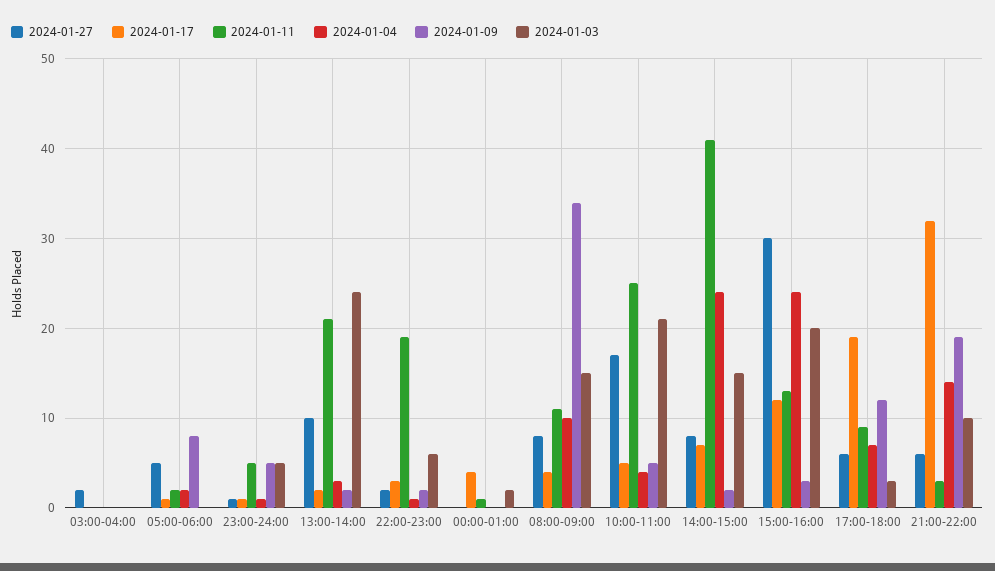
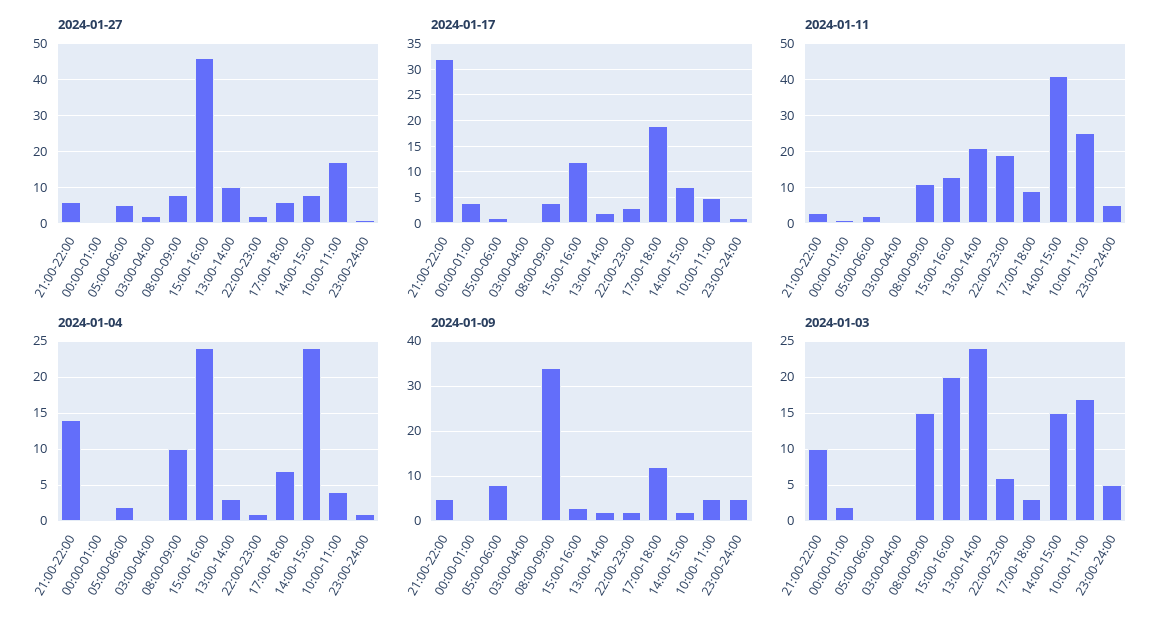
  {
    "2024-01-27": {
      "03:00-04:00": 2,
      "05:00-06:00": 5,
      "23:00-24:00": 1,
      "13:00-14:00": 10,
      "22:00-23:00": 2,
      "00:00-01:00": 0,
      "08:00-09:00": 8,
      "10:00-11:00": 17,
      "14:00-15:00": 8,
-     "15:00-16:00": 30,
+     "15:00-16:00": 45,
      "17:00-18:00": 6,
      "21:00-22:00": 6
    },
    "2024-01-17": {
      "03:00-04:00": 0,
      "05:00-06:00": 1,
      "23:00-24:00": 1,
      "13:00-14:00": 2,
      "22:00-23:00": 3,
      "00:00-01:00": 4,
      "08:00-09:00": 4,
      "10:00-11:00": 5,
      "14:00-15:00": 7,
      "15:00-16:00": 12,
      "17:00-18:00": 19,
      "21:00-22:00": 32
    },
    "2024-01-11": {
      "03:00-04:00": 0,
      "05:00-06:00": 2,
      "23:00-24:00": 5,
      "13:00-14:00": 21,
      "22:00-23:00": 19,
      "00:00-01:00": 1,
      "08:00-09:00": 11,
      "10:00-11:00": 25,
      "14:00-15:00": 41,
      "15:00-16:00": 13,
      "17:00-18:00": 9,
      "21:00-22:00": 3
    },
    "2024-01-04": {
      "03:00-04:00": 0,
      "05:00-06:00": 2,
      "23:00-24:00": 1,
      "13:00-14:00": 3,
      "22:00-23:00": 1,
      "00:00-01:00": 0,
      "08:00-09:00": 10,
      "10:00-11:00": 4,
      "14:00-15:00": 24,
      "15:00-16:00": 24,
      "17:00-18:00": 7,
      "21:00-22:00": 14
    },
    "2024-01-09": {
      "03:00-04:00": 0,
      "05:00-06:00": 8,
      "23:00-24:00": 5,
      "13:00-14:00": 2,
      "22:00-23:00": 2,
      "00:00-01:00": 0,
      "08:00-09:00": 34,
      "10:00-11:00": 5,
      "14:00-15:00": 2,
      "15:00-16:00": 3,
      "17:00-18:00": 12,
-     "21:00-22:00": 19
+     "21:00-22:00": 5
    },
    "2024-01-03": {
      "03:00-04:00": 0,
      "05:00-06:00": 0,
      "23:00-24:00": 5,
      "13:00-14:00": 24,
      "22:00-23:00": 6,
      "00:00-01:00": 2,
      "08:00-09:00": 15,
-     "10:00-11:00": 21,
+     "10:00-11:00": 17,
      "14:00-15:00": 15,
      "15:00-16:00": 20,
      "17:00-18:00": 3,
      "21:00-22:00": 10
    }
  }

